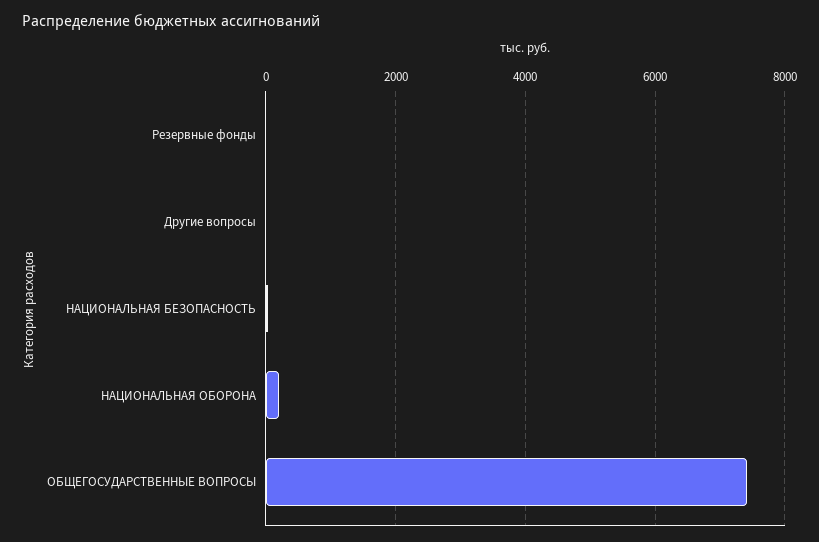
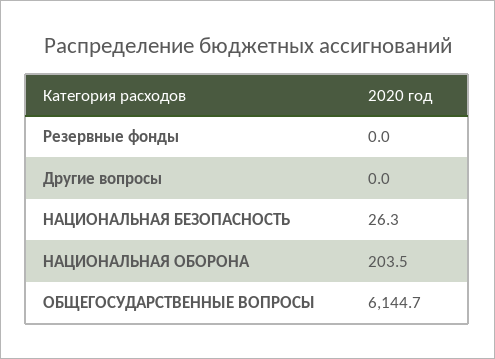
  {
    "Резервные фонды": 0,
    "Другие вопросы": 0,
    "НАЦИОНАЛЬНАЯ БЕЗОПАСНОСТЬ": 26.3,
    "НАЦИОНАЛЬНАЯ ОБОРОНА": 203.5,
-   "ОБЩЕГОСУДАРСТВЕННЫЕ ВОПРОСЫ": 7400
+   "ОБЩЕГОСУДАРСТВЕННЫЕ ВОПРОСЫ": 6144.7
  }

